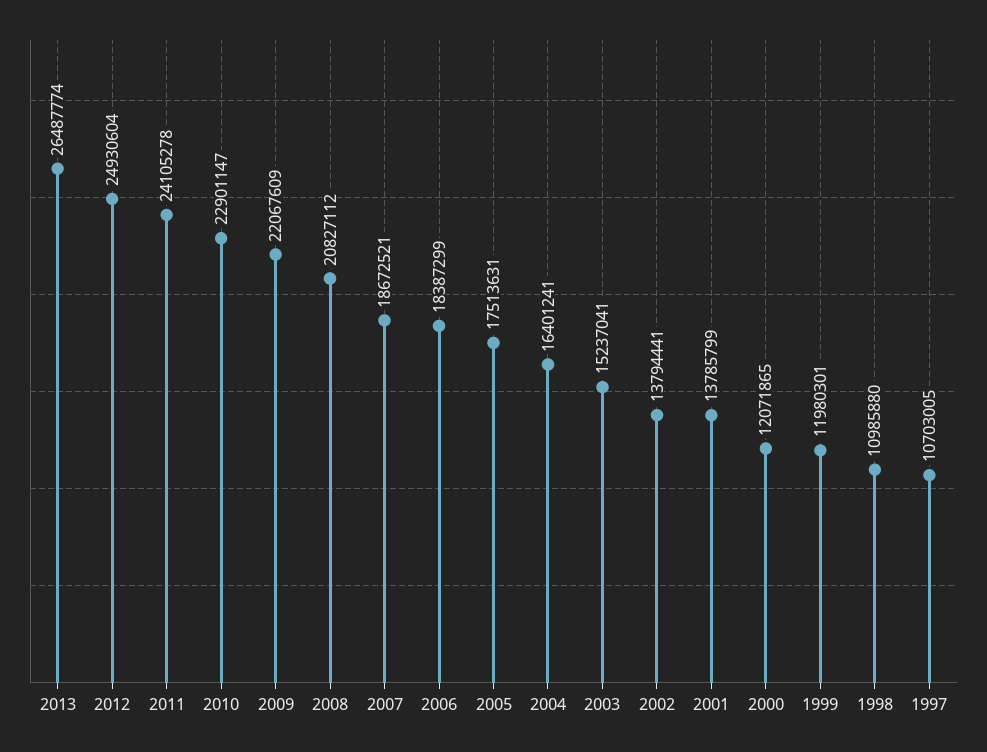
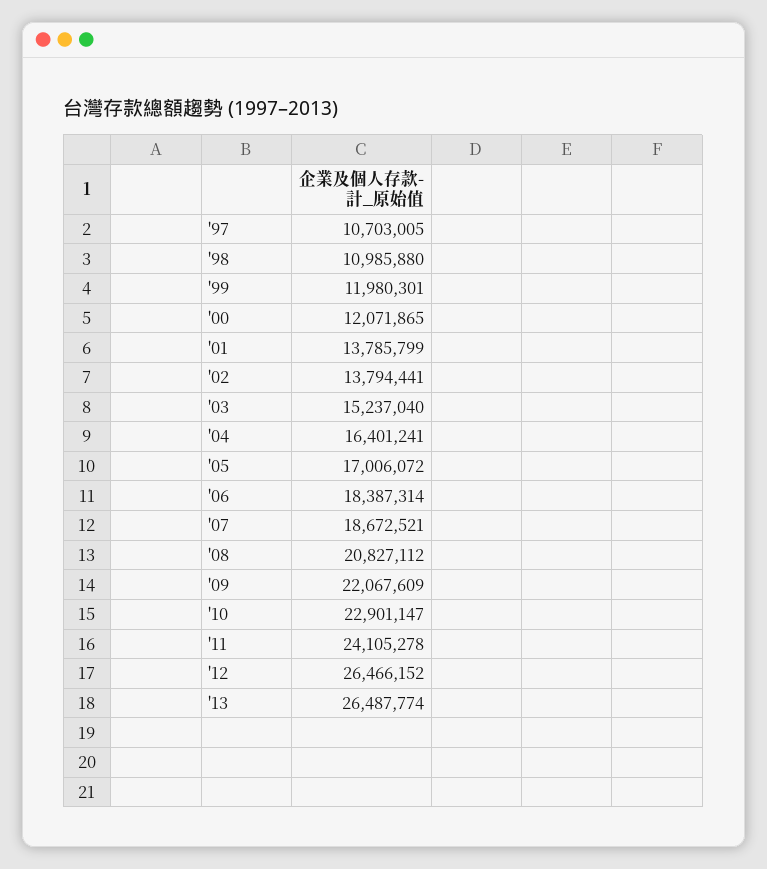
  {
    "2013": 26487774,
-   "2012": 24930604,
+   "2012": 26466152,
    "2011": 24105278,
    "2010": 22901147,
    "2009": 22067609,
    "2008": 20827112,
    "2007": 18672521,
-   "2006": 18387299,
+   "2006": 18387314,
-   "2005": 17513631,
+   "2005": 17006072,
    "2004": 16401241,
-   "2003": 15237041,
+   "2003": 15237040,
    "2002": 13794441,
    "2001": 13785799,
    "2000": 12071865,
    "1999": 11980301,
    "1998": 10985880,
    "1997": 10703005
  }

